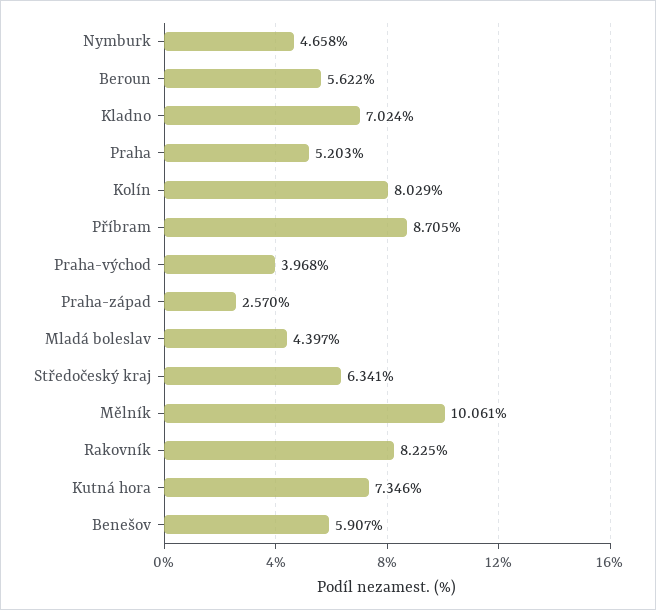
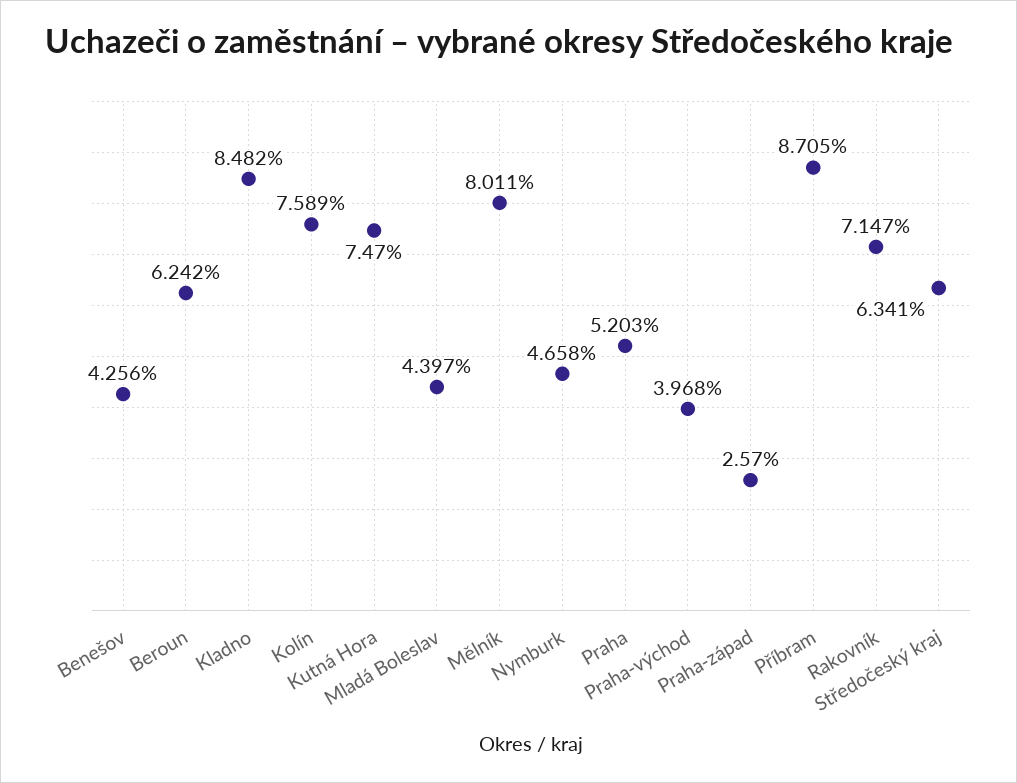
  {
    "Nymburk": 4.658,
-   "Beroun": 5.622,
+   "Beroun": 6.242,
-   "Kladno": 7.024,
+   "Kladno": 8.482,
    "Praha": 5.203,
-   "Kolín": 8.029,
+   "Kolín": 7.589,
    "Příbram": 8.705,
    "Praha-východ": 3.968,
    "Praha-západ": 2.57,
    "Mladá boleslav": 4.397,
    "Středočeský kraj": 6.341,
-   "Mělník": 10.061,
+   "Mělník": 8.011,
-   "Rakovník": 8.225,
+   "Rakovník": 7.147,
-   "Kutná hora": 7.346,
+   "Kutná hora": 7.47,
-   "Benešov": 5.907
+   "Benešov": 4.256
  }

